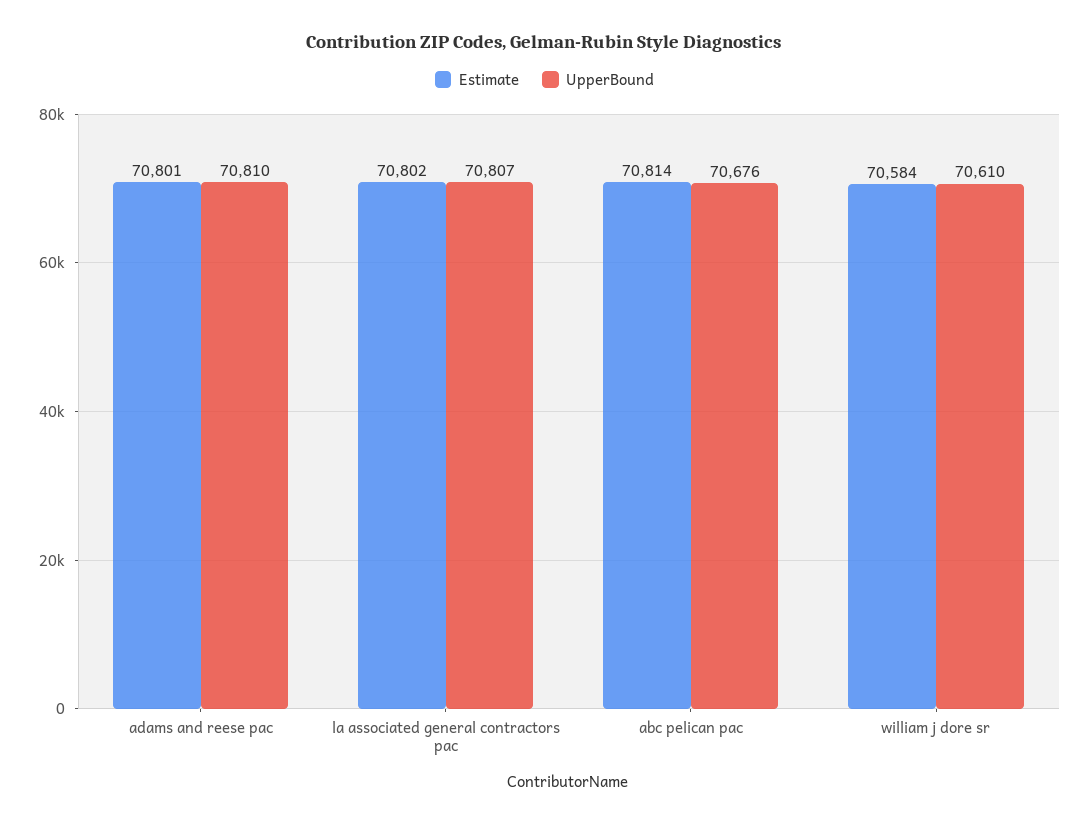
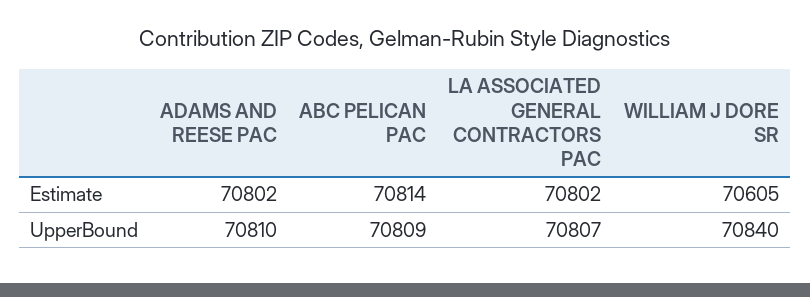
  {
    "Estimate": {
-     "adams and reese pac": 70801,
+     "adams and reese pac": 70802,
      "la associated general contractors pac": 70802,
      "abc pelican pac": 70814,
-     "william j dore sr": 70584
+     "william j dore sr": 70605
    },
    "UpperBound": {
      "adams and reese pac": 70810,
      "la associated general contractors pac": 70807,
-     "abc pelican pac": 70676,
+     "abc pelican pac": 70809,
-     "william j dore sr": 70610
+     "william j dore sr": 70840
    }
  }

